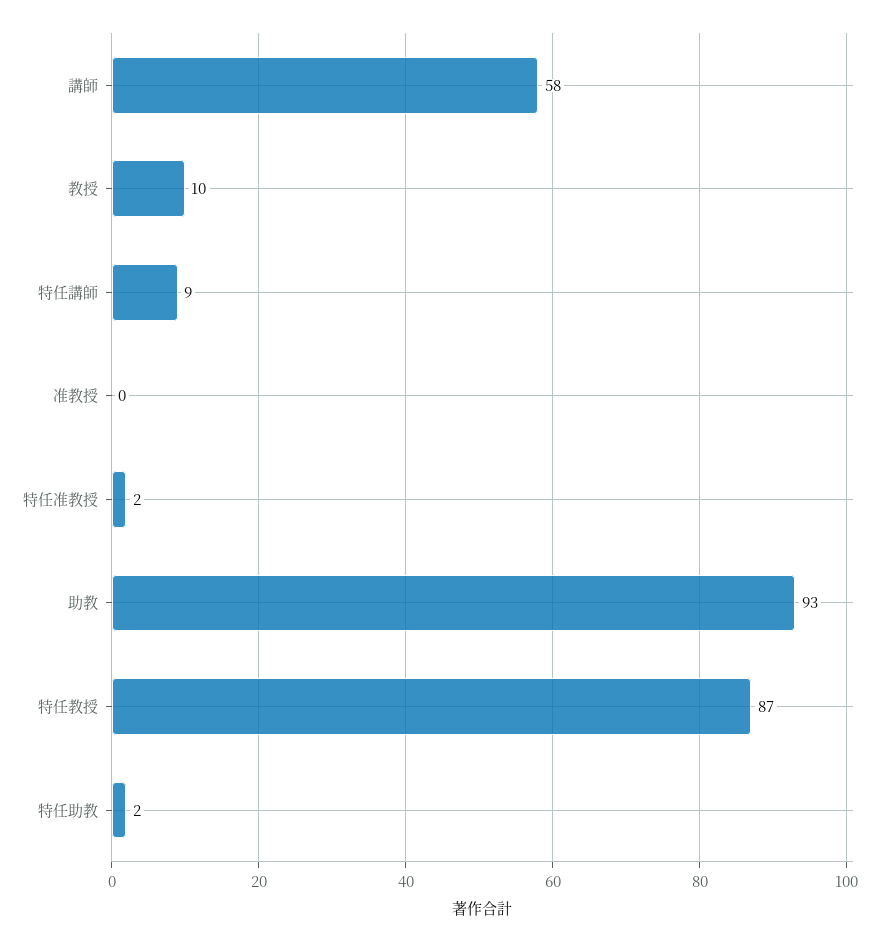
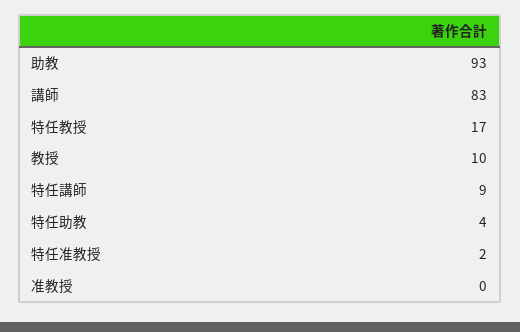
  {
-   "講師": 58,
+   "講師": 83,
    "教授": 10,
    "特任講師": 9,
    "准教授": 0,
    "特任准教授": 2,
    "助教": 93,
-   "特任教授": 87,
+   "特任教授": 17,
-   "特任助教": 2
+   "特任助教": 4
  }

